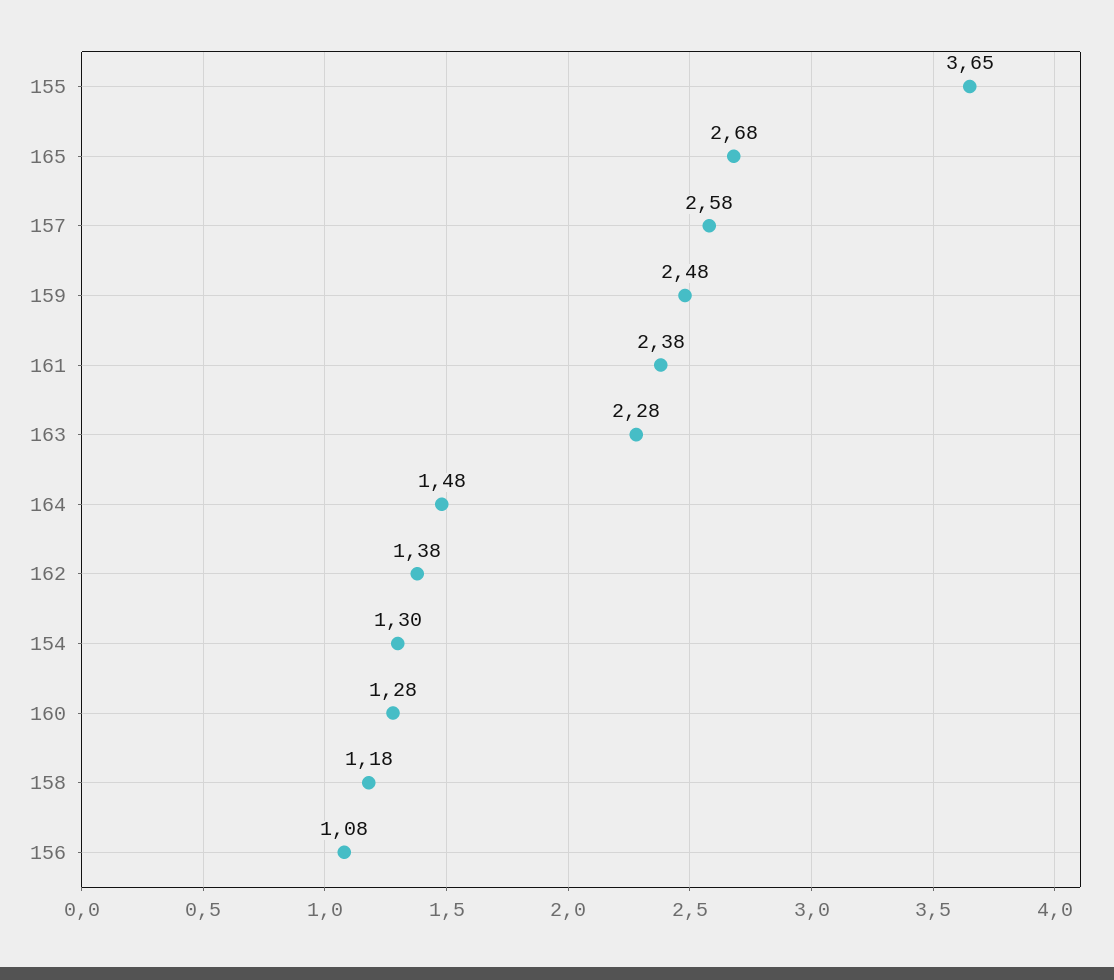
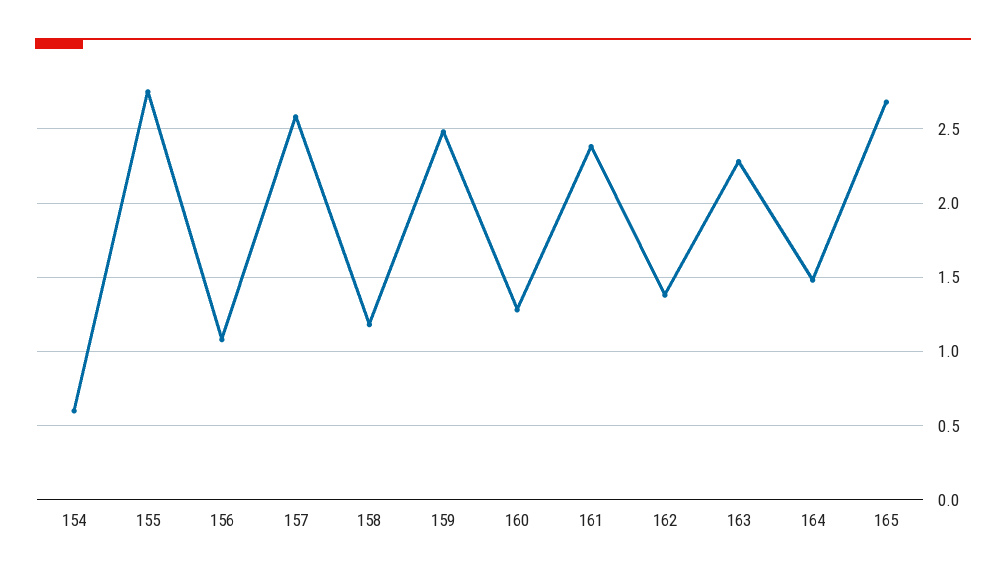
  {
-   "155": 3.65,
+   "155": 2.75,
    "165": 2.68,
    "157": 2.58,
    "159": 2.48,
    "161": 2.38,
    "163": 2.28,
    "164": 1.48,
    "162": 1.38,
-   "154": 1.3,
+   "154": 0.6,
    "160": 1.28,
    "158": 1.18,
    "156": 1.08
  }

